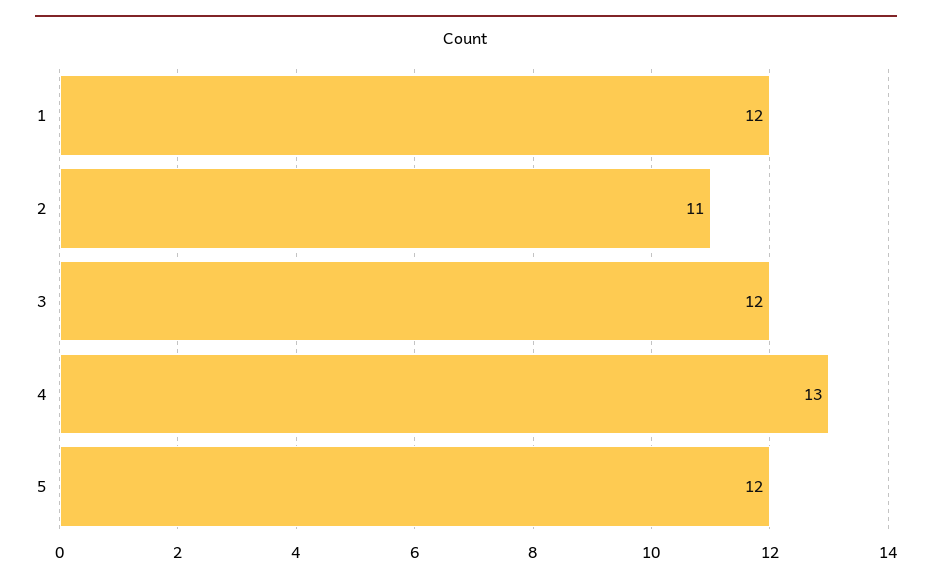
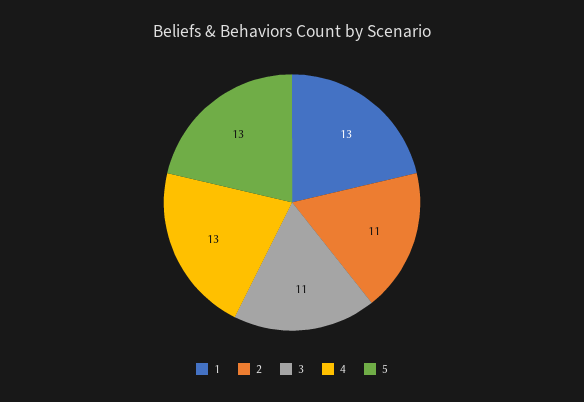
  {
-   "1": 12,
+   "1": 13,
    "2": 11,
-   "3": 12,
+   "3": 11,
    "4": 13,
-   "5": 12
+   "5": 13
  }

